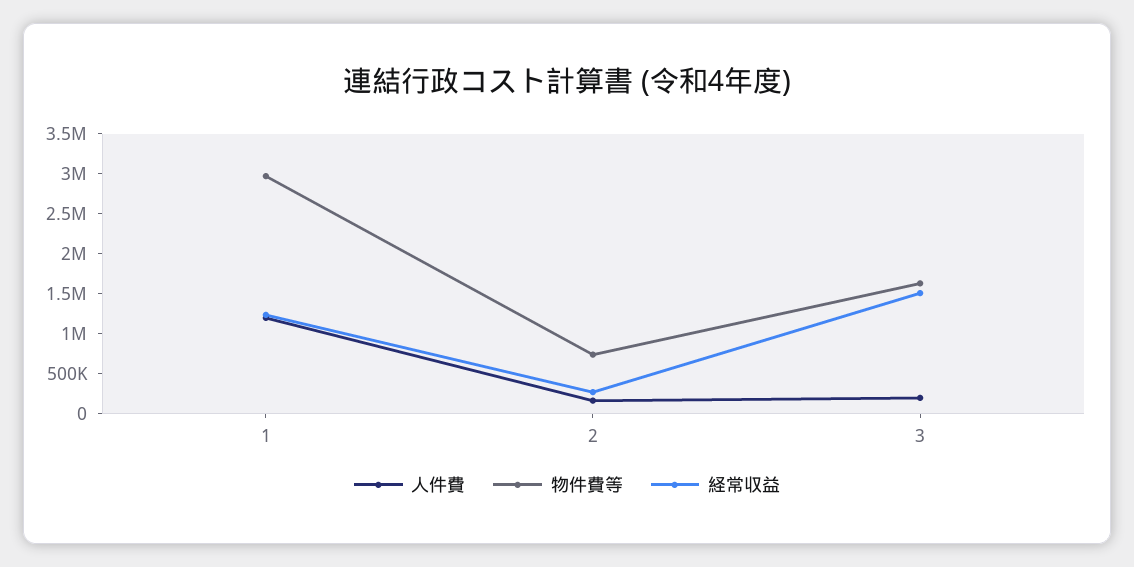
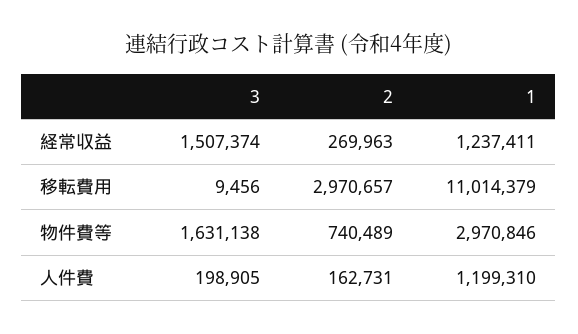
  {
    "人件費": {
      "1": 1199310,
      "2": 162731,
      "3": 198905
    },
    "物件費等": {
      "1": 2970846,
      "2": 740489,
      "3": 1631138
    },
    "経常収益": {
      "1": 1237411,
      "2": 269963,
      "3": 1507374
-   }
+   },
+   "移転費用": {
+     "3": 9456,
+     "2": 2970657,
+     "1": 11014379
+   }
  }

